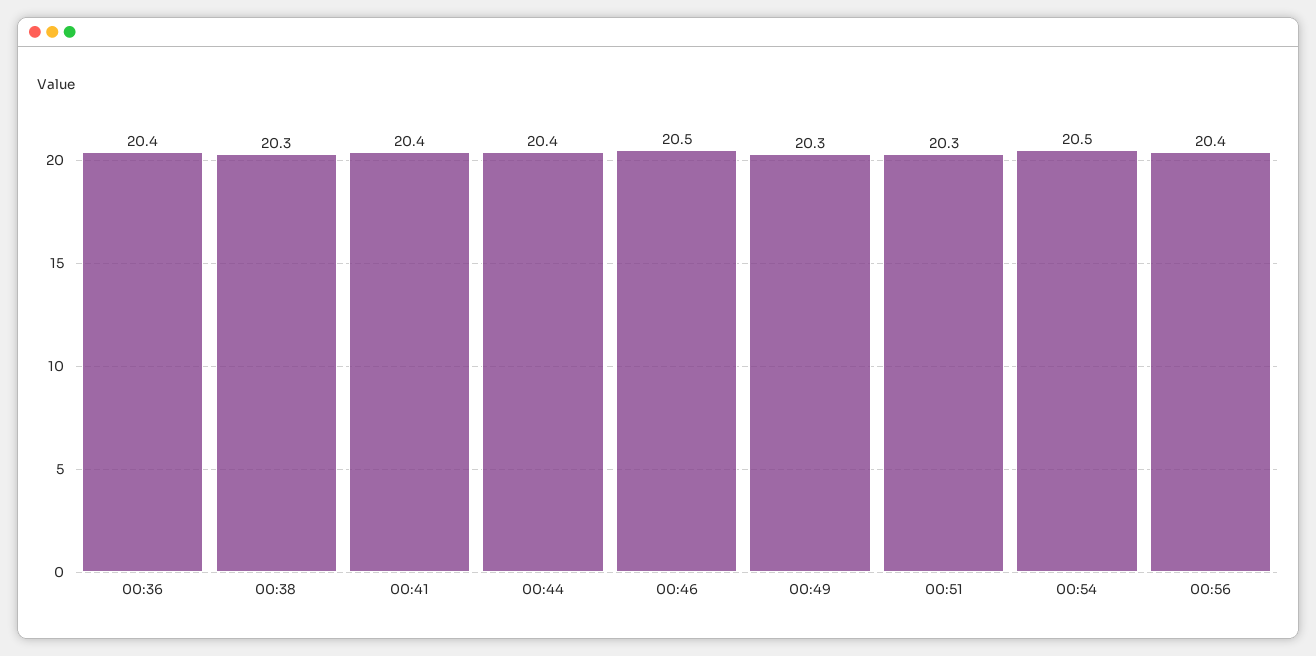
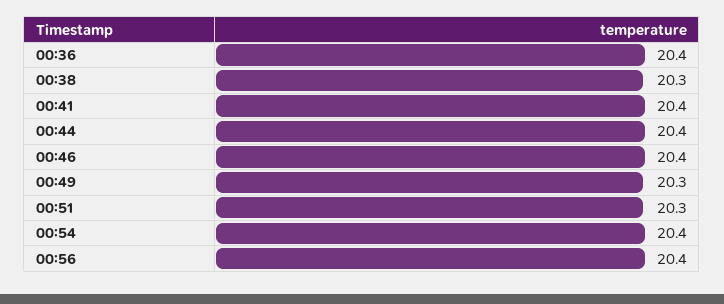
  {
    "00:36": 20.4,
    "00:38": 20.3,
    "00:41": 20.4,
    "00:44": 20.4,
-   "00:46": 20.5,
+   "00:46": 20.4,
    "00:49": 20.3,
    "00:51": 20.3,
-   "00:54": 20.5,
+   "00:54": 20.4,
    "00:56": 20.4
  }

